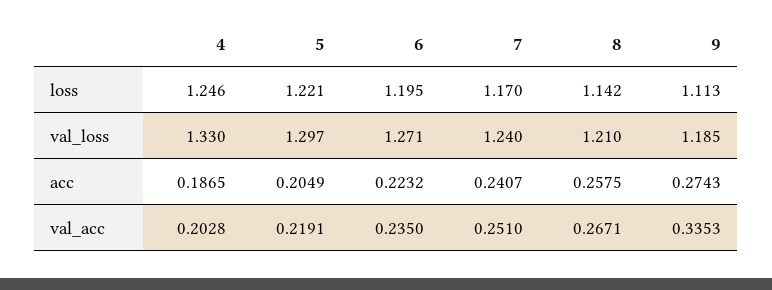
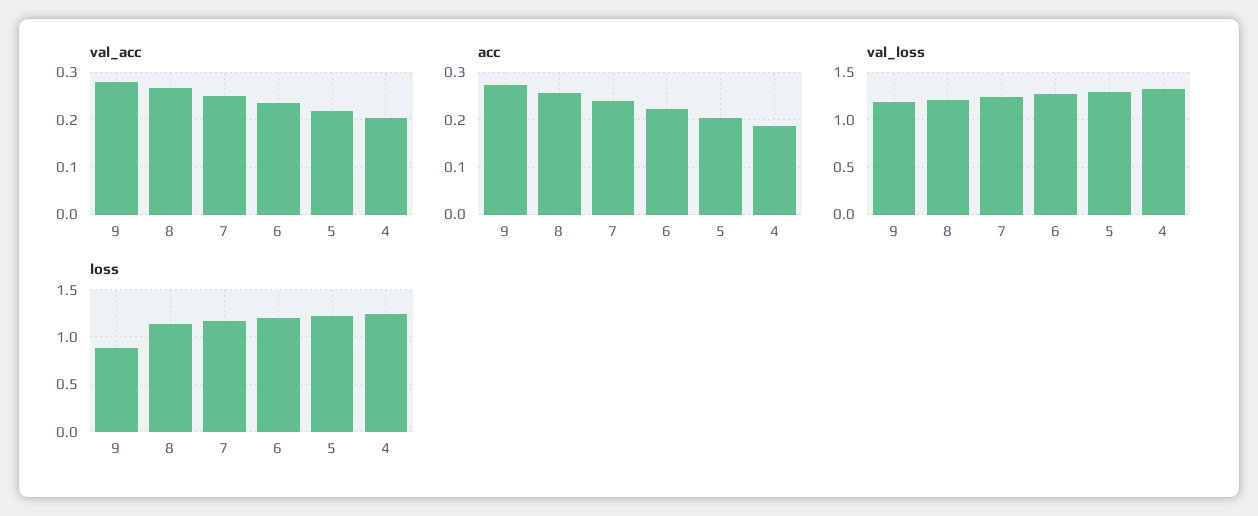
  {
    "loss": {
      "4": 1.246,
      "5": 1.221,
      "6": 1.195,
      "7": 1.17,
      "8": 1.142,
-     "9": 1.113
+     "9": 0.9
    },
    "val_loss": {
      "4": 1.33,
      "5": 1.297,
      "6": 1.271,
      "7": 1.24,
      "8": 1.21,
      "9": 1.185
    },
    "acc": {
      "4": 0.1865,
      "5": 0.2049,
      "6": 0.2232,
      "7": 0.2407,
      "8": 0.2575,
      "9": 0.2743
    },
    "val_acc": {
      "4": 0.2028,
      "5": 0.2191,
      "6": 0.235,
      "7": 0.251,
      "8": 0.2671,
-     "9": 0.3353
+     "9": 0.28
    }
  }

